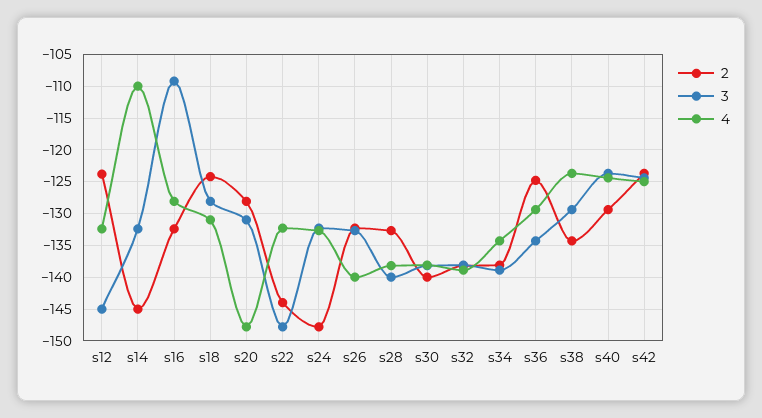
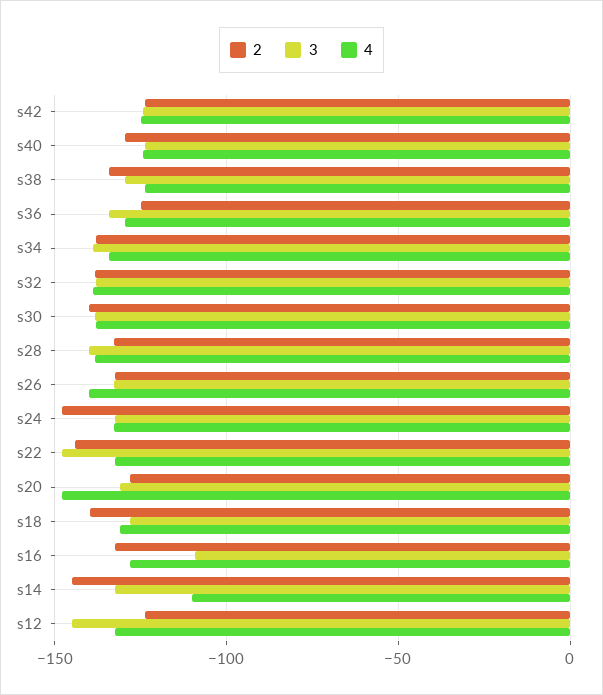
  {
    "2": {
      "s12": -124,
      "s14": -145,
      "s16": -132,
-     "s18": -124,
+     "s18": -140,
      "s20": -128,
      "s22": -144,
      "s24": -148,
      "s26": -132,
      "s28": -133,
      "s30": -140,
      "s32": -138,
      "s34": -138,
      "s36": -125,
      "s38": -134,
      "s40": -129,
      "s42": -124
    },
    "3": {
      "s12": -145,
      "s14": -132,
      "s16": -109,
      "s18": -128,
      "s20": -131,
      "s22": -148,
      "s24": -132,
      "s26": -133,
      "s28": -140,
      "s30": -138,
      "s32": -138,
      "s34": -139,
      "s36": -134,
      "s38": -129,
      "s40": -124,
      "s42": -124
    },
    "4": {
      "s12": -132,
      "s14": -110,
      "s16": -128,
      "s18": -131,
      "s20": -148,
      "s22": -132,
      "s24": -133,
      "s26": -140,
      "s28": -138,
      "s30": -138,
      "s32": -139,
      "s34": -134,
      "s36": -129,
      "s38": -124,
      "s40": -124,
      "s42": -125
    }
  }

